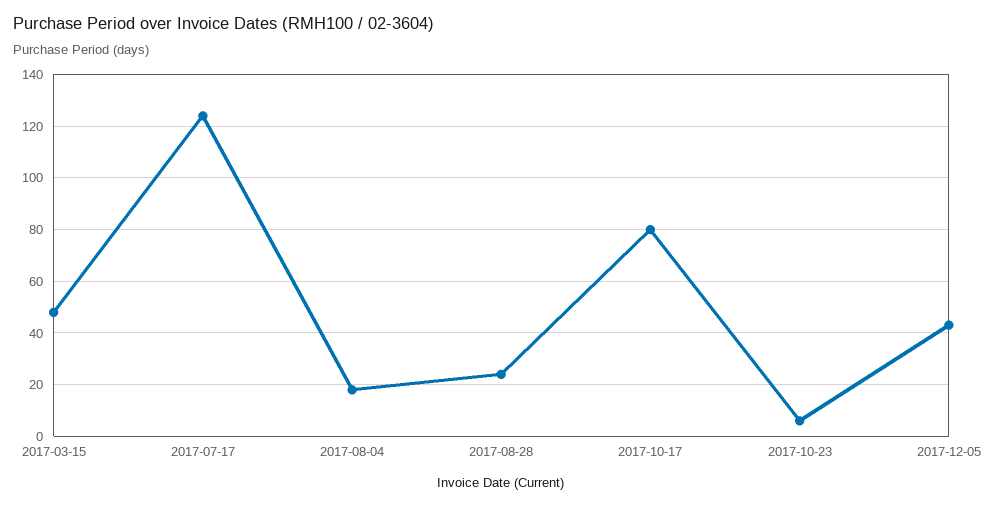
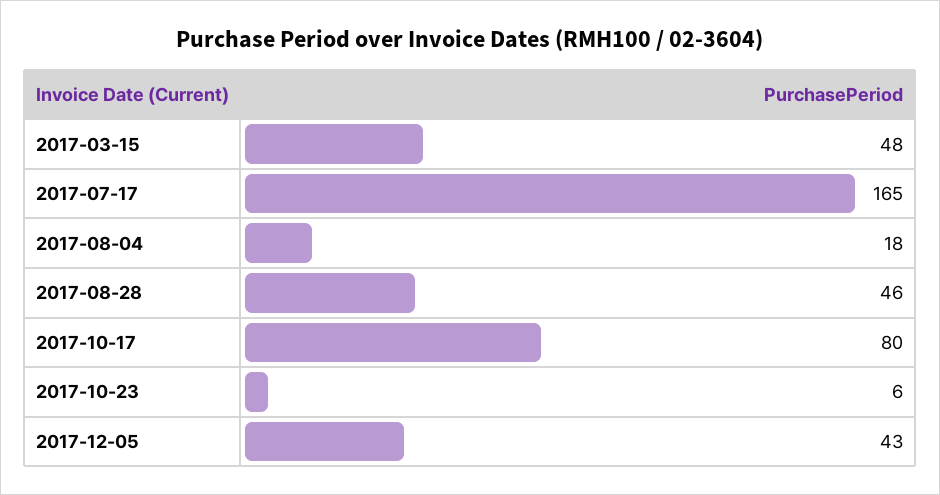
  {
    "2017-03-15": 48,
-   "2017-07-17": 125,
+   "2017-07-17": 165,
    "2017-08-04": 18,
-   "2017-08-28": 25,
+   "2017-08-28": 46,
    "2017-10-17": 80,
    "2017-10-23": 6,
    "2017-12-05": 43
  }

